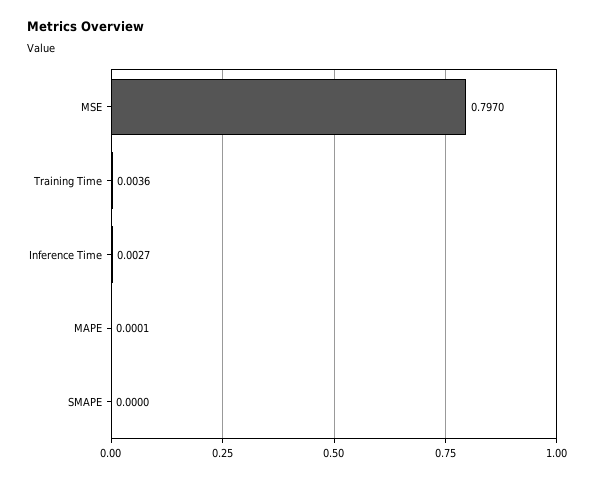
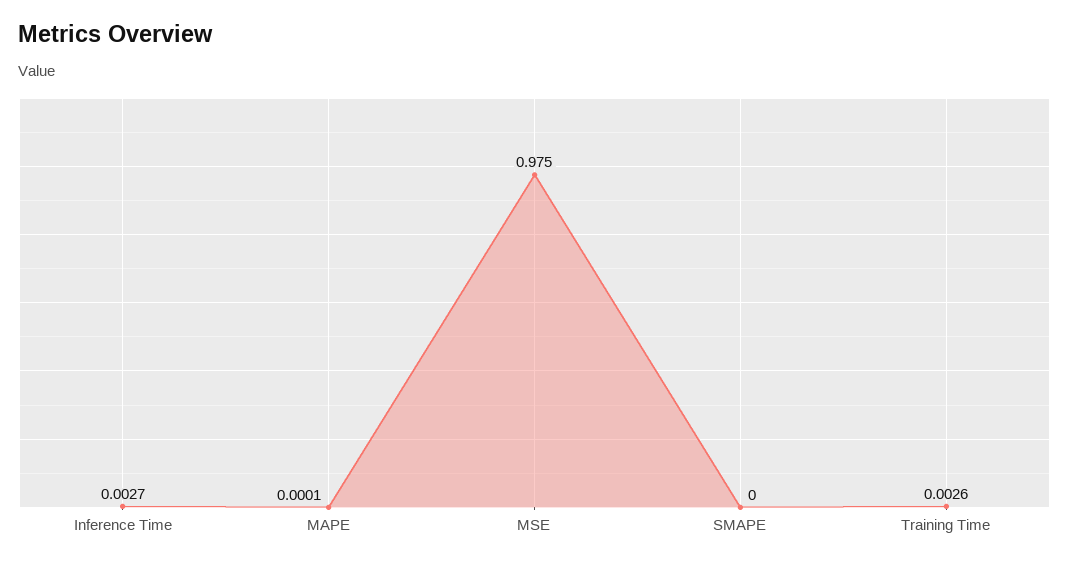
  {
-   "MSE": 0.797,
+   "MSE": 0.975,
-   "Training Time": 0.0036,
+   "Training Time": 0.0026,
    "Inference Time": 0.0027,
    "MAPE": 0.0001,
    "SMAPE": 0
  }

